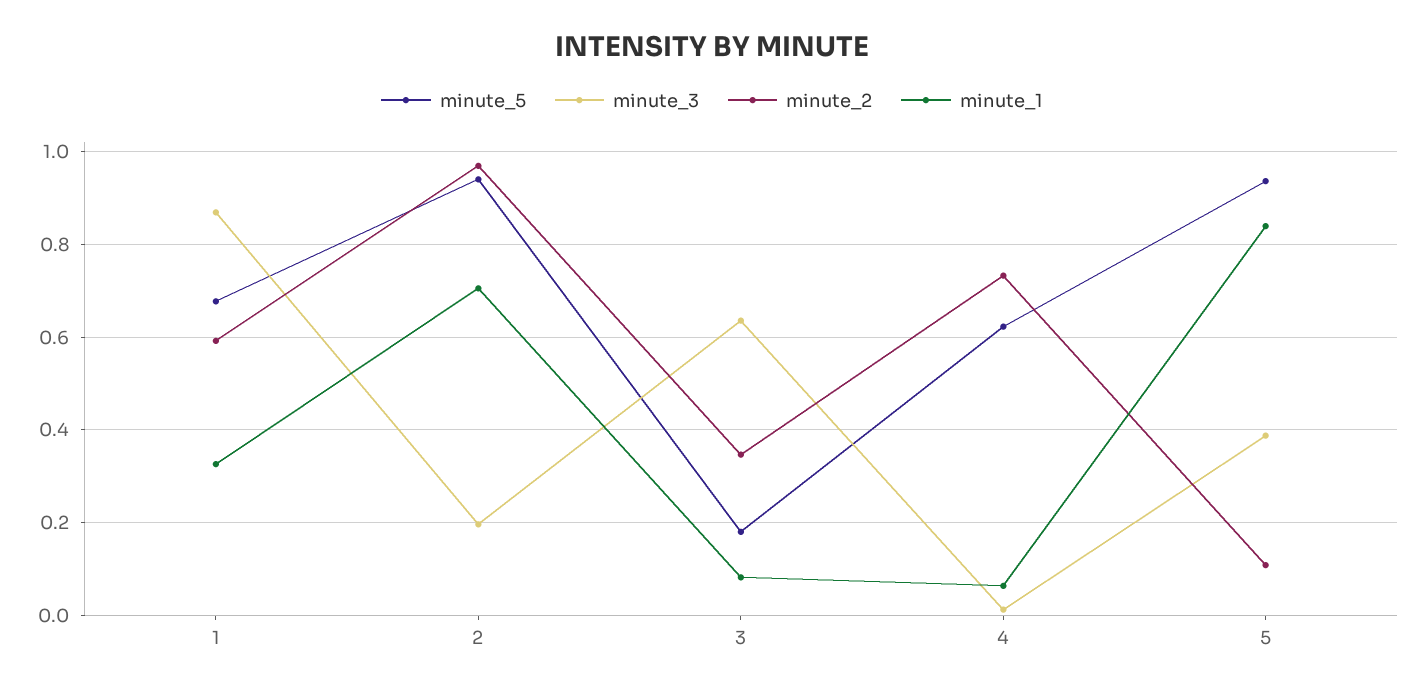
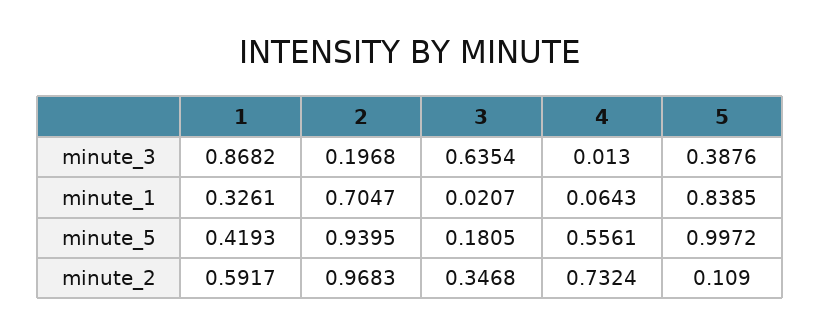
  {
    "minute_5": {
-     "1": 0.68,
+     "1": 0.4193,
      "2": 0.9395,
      "3": 0.1805,
-     "4": 0.62,
+     "4": 0.5561,
-     "5": 0.94
+     "5": 0.9972
    },
    "minute_3": {
      "1": 0.8682,
      "2": 0.1968,
      "3": 0.6354,
      "4": 0.013,
      "5": 0.3876
    },
    "minute_2": {
      "1": 0.5917,
      "2": 0.9683,
      "3": 0.3468,
      "4": 0.7324,
      "5": 0.109
    },
    "minute_1": {
      "1": 0.3261,
      "2": 0.7047,
-     "3": 0.08,
+     "3": 0.0207,
      "4": 0.0643,
      "5": 0.8385
    }
  }

